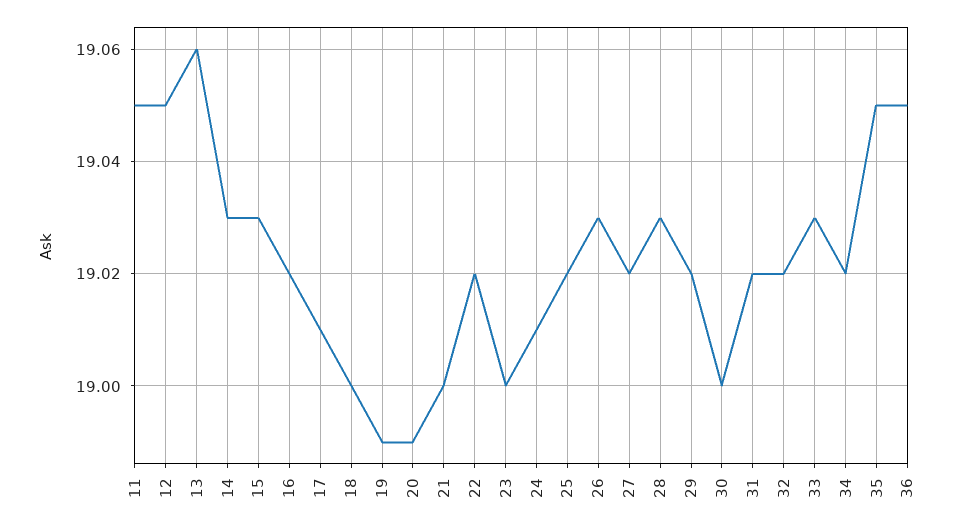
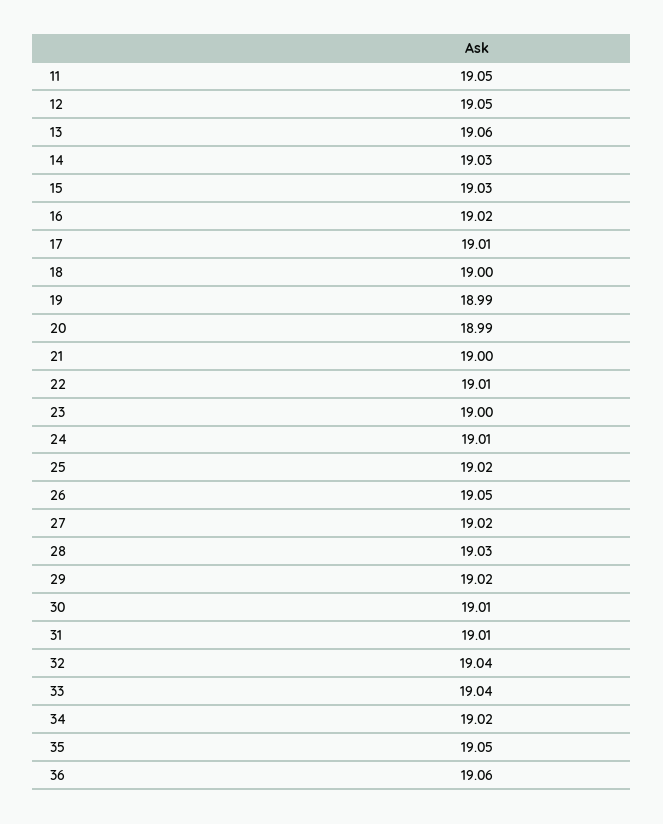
  {
    "11": 19.05,
    "12": 19.05,
    "13": 19.06,
    "14": 19.03,
    "15": 19.03,
    "16": 19.02,
    "17": 19.01,
    "18": 19,
    "19": 18.99,
    "20": 18.99,
    "21": 19,
-   "22": 19.02,
+   "22": 19.01,
    "23": 19,
    "24": 19.01,
    "25": 19.02,
-   "26": 19.03,
+   "26": 19.05,
    "27": 19.02,
    "28": 19.03,
    "29": 19.02,
-   "30": 19,
+   "30": 19.01,
-   "31": 19.02,
+   "31": 19.01,
-   "32": 19.02,
+   "32": 19.04,
-   "33": 19.03,
+   "33": 19.04,
    "34": 19.02,
    "35": 19.05,
-   "36": 19.05
+   "36": 19.06
  }

